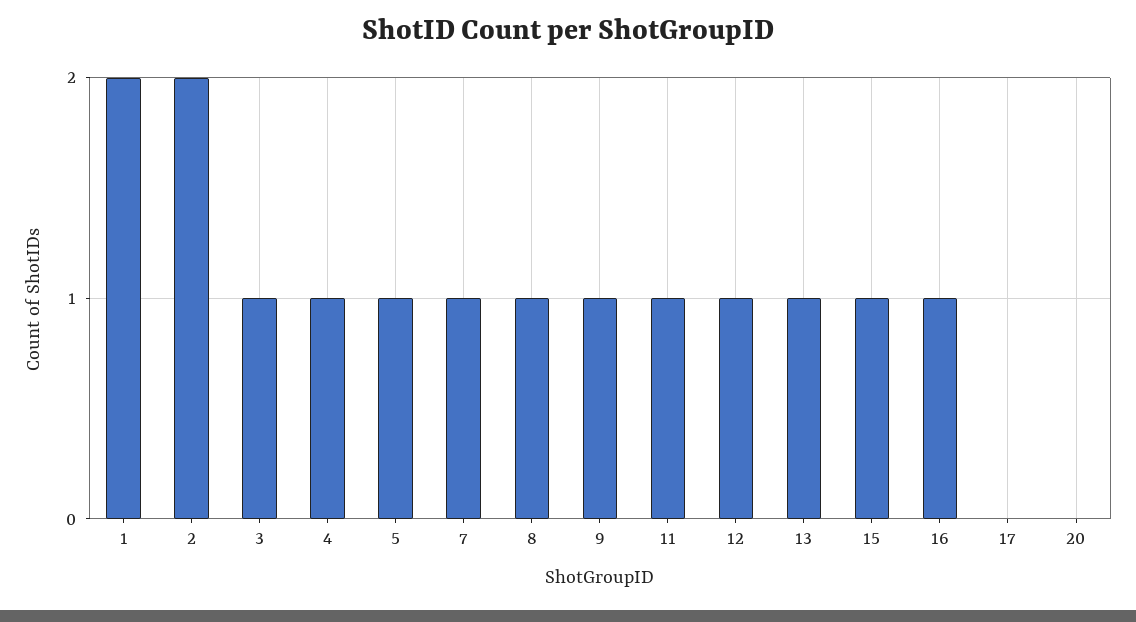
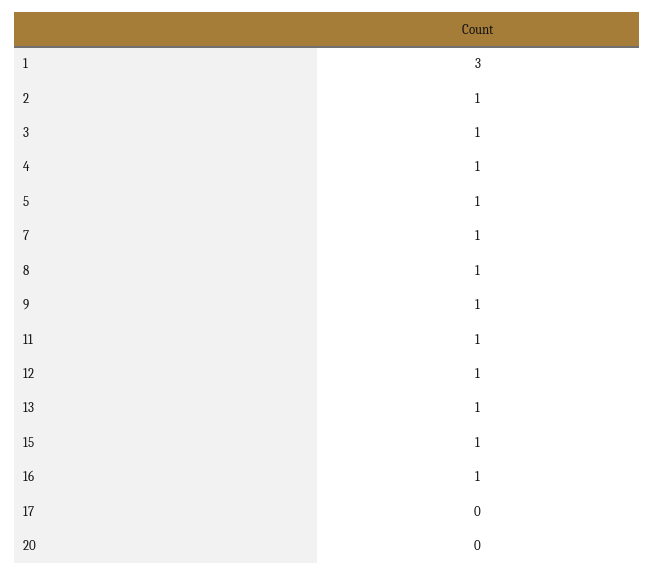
  {
-   "1": 2,
+   "1": 3,
-   "2": 2,
+   "2": 1,
    "3": 1,
    "4": 1,
    "5": 1,
    "7": 1,
    "8": 1,
    "9": 1,
    "11": 1,
    "12": 1,
    "13": 1,
    "15": 1,
    "16": 1,
    "17": 0,
    "20": 0
  }

